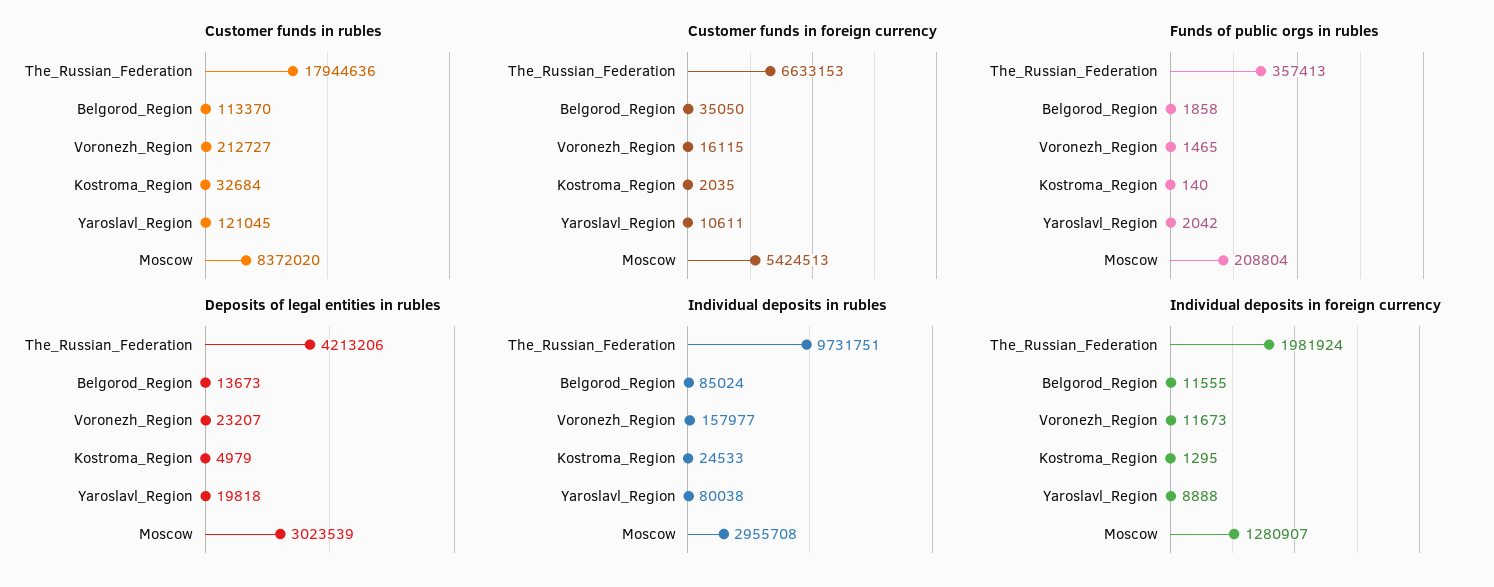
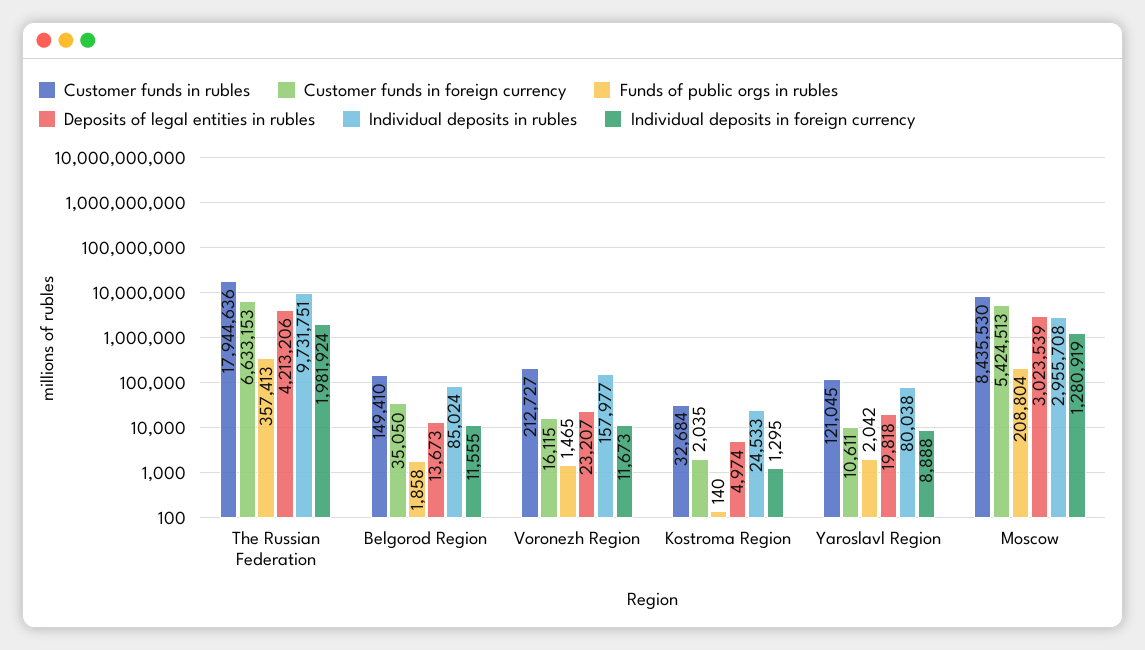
  {
    "Customer funds in rubles": {
      "The_Russian_Federation": 17944636,
-     "Belgorod_Region": 113370,
+     "Belgorod_Region": 149410,
      "Voronezh_Region": 212727,
      "Kostroma_Region": 32684,
      "Yaroslavl_Region": 121045,
-     "Moscow": 8372020
+     "Moscow": 8435530
    },
    "Customer funds in foreign currency": {
      "The_Russian_Federation": 6633153,
      "Belgorod_Region": 35050,
      "Voronezh_Region": 16115,
      "Kostroma_Region": 2035,
      "Yaroslavl_Region": 10611,
      "Moscow": 5424513
    },
    "Funds of public orgs in rubles": {
      "The_Russian_Federation": 357413,
      "Belgorod_Region": 1858,
      "Voronezh_Region": 1465,
      "Kostroma_Region": 140,
      "Yaroslavl_Region": 2042,
      "Moscow": 208804
    },
    "Deposits of legal entities in rubles": {
      "The_Russian_Federation": 4213206,
      "Belgorod_Region": 13673,
      "Voronezh_Region": 23207,
-     "Kostroma_Region": 4979,
+     "Kostroma_Region": 4974,
      "Yaroslavl_Region": 19818,
      "Moscow": 3023539
    },
    "Individual deposits in rubles": {
      "The_Russian_Federation": 9731751,
      "Belgorod_Region": 85024,
      "Voronezh_Region": 157977,
      "Kostroma_Region": 24533,
      "Yaroslavl_Region": 80038,
      "Moscow": 2955708
    },
    "Individual deposits in foreign currency": {
      "The_Russian_Federation": 1981924,
      "Belgorod_Region": 11555,
      "Voronezh_Region": 11673,
      "Kostroma_Region": 1295,
      "Yaroslavl_Region": 8888,
-     "Moscow": 1280907
+     "Moscow": 1280919
    }
  }

